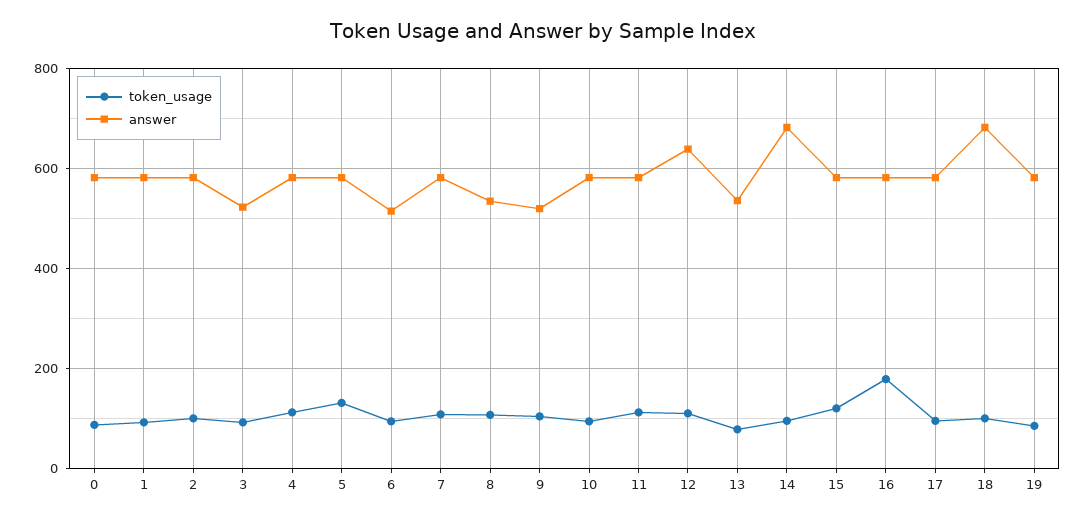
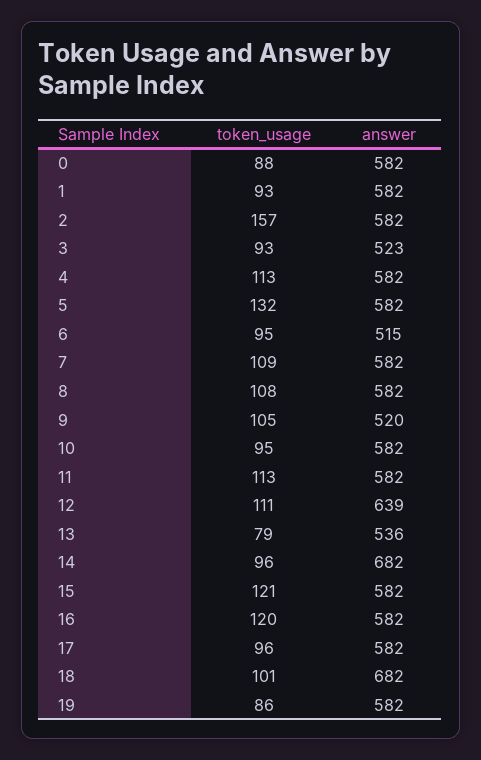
  {
    "token_usage": {
      "0": 88,
      "1": 93,
-     "2": 100,
+     "2": 157,
      "3": 93,
      "4": 113,
      "5": 132,
      "6": 95,
      "7": 109,
      "8": 108,
      "9": 105,
      "10": 95,
      "11": 113,
      "12": 111,
      "13": 79,
      "14": 96,
      "15": 121,
-     "16": 180,
+     "16": 120,
      "17": 96,
      "18": 101,
      "19": 86
    },
    "answer": {
      "0": 582,
      "1": 582,
      "2": 582,
      "3": 523,
      "4": 582,
      "5": 582,
      "6": 515,
      "7": 582,
-     "8": 540,
+     "8": 582,
      "9": 520,
      "10": 582,
      "11": 582,
      "12": 639,
      "13": 536,
      "14": 682,
      "15": 582,
      "16": 582,
      "17": 582,
      "18": 682,
      "19": 582
    }
  }

